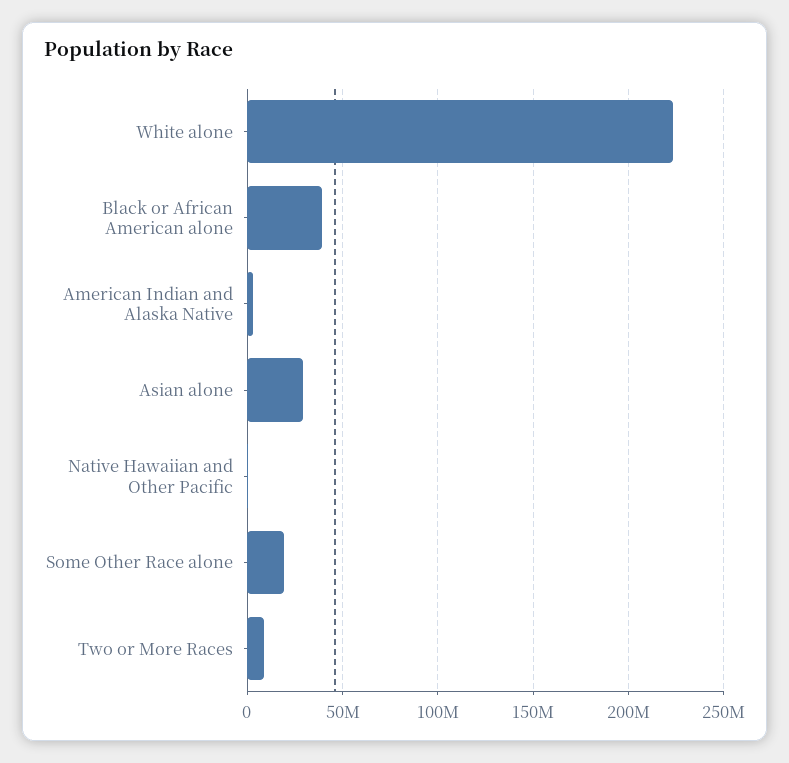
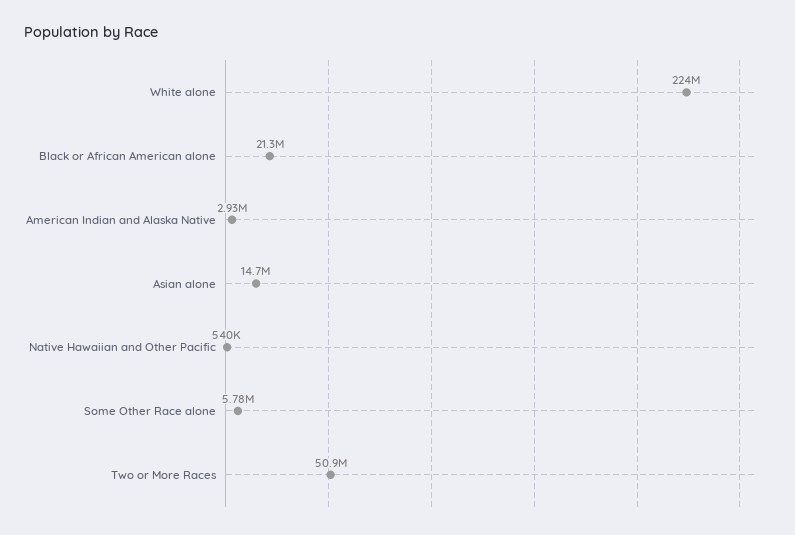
  {
    "White alone": 224000000,
-   "Black or African American alone": 40000000,
+   "Black or African American alone": 21300000,
    "American Indian and Alaska Native": 2930000,
-   "Asian alone": 30000000,
+   "Asian alone": 14700000,
    "Native Hawaiian and Other Pacific": 540000,
-   "Some Other Race alone": 20000000,
+   "Some Other Race alone": 5780000,
-   "Two or More Races": 10000000
+   "Two or More Races": 50900000
  }

